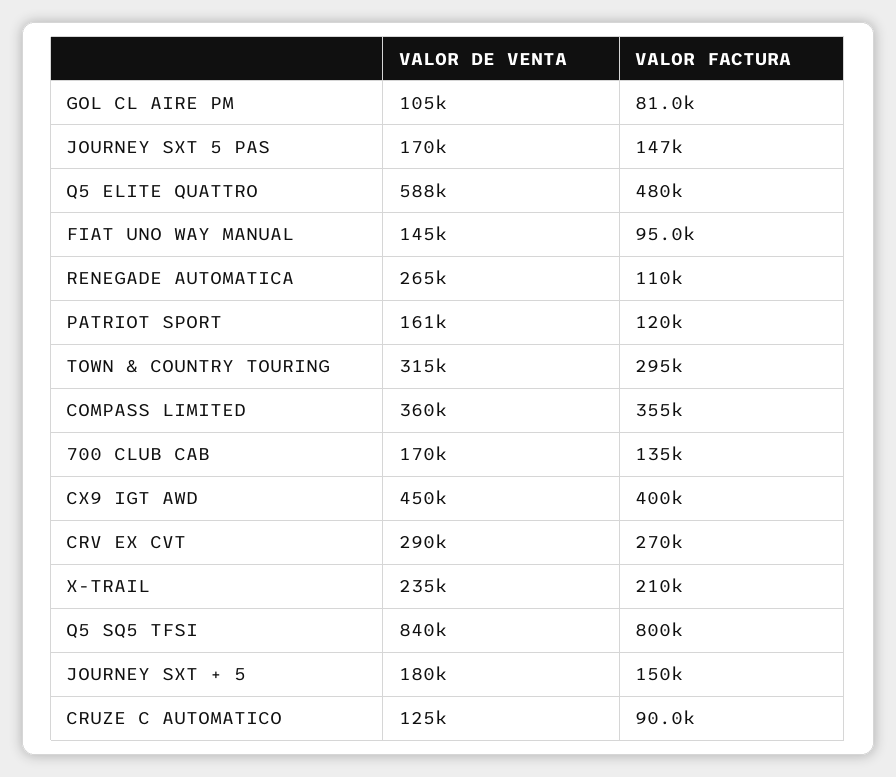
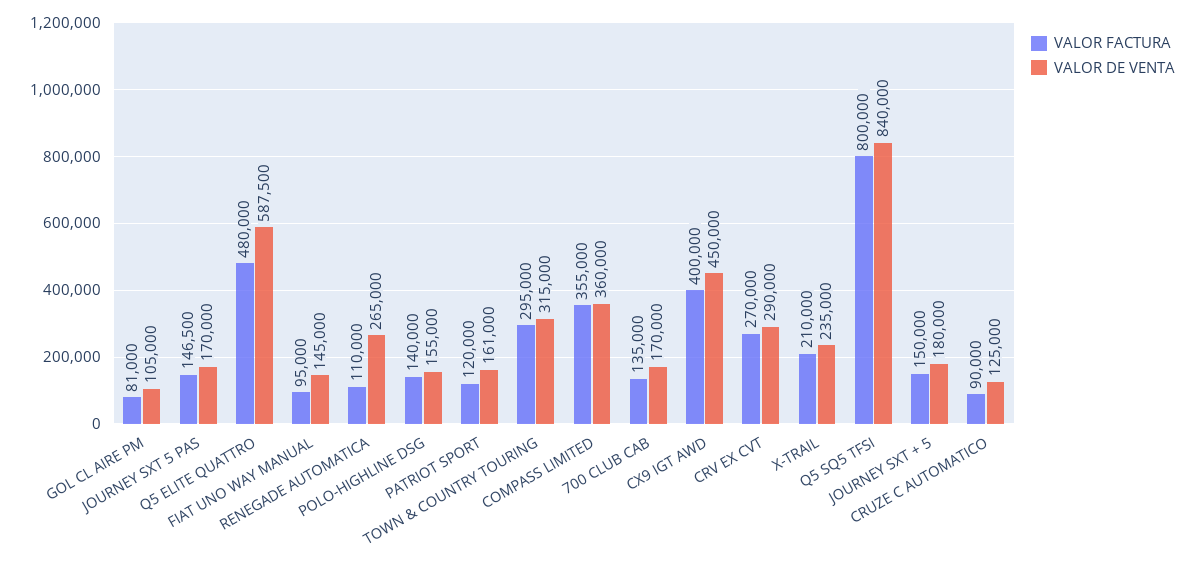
  {
    "VALOR DE VENTA": {
      "GOL CL AIRE PM": 105000,
      "JOURNEY SXT 5 PAS": 170000,
      "Q5 ELITE QUATTRO": 587500,
      "FIAT UNO WAY MANUAL": 145000,
      "RENEGADE AUTOMATICA": 265000,
      "PATRIOT SPORT": 161000,
      "TOWN & COUNTRY TOURING": 315000,
      "COMPASS LIMITED": 360000,
      "700 CLUB CAB": 170000,
      "CX9 IGT AWD": 450000,
      "CRV EX CVT": 290000,
      "X-TRAIL": 235000,
      "Q5 SQ5 TFSI": 840000,
      "JOURNEY SXT + 5": 180000,
-     "CRUZE C AUTOMATICO": 125000
+     "CRUZE C AUTOMATICO": 125000,
+     "POLO-HIGHLINE DSG": 155000
    },
    "VALOR FACTURA": {
      "GOL CL AIRE PM": 81000,
      "JOURNEY SXT 5 PAS": 146500,
      "Q5 ELITE QUATTRO": 480000,
      "FIAT UNO WAY MANUAL": 95000,
      "RENEGADE AUTOMATICA": 110000,
      "PATRIOT SPORT": 120000,
      "TOWN & COUNTRY TOURING": 295000,
      "COMPASS LIMITED": 355000,
      "700 CLUB CAB": 135000,
      "CX9 IGT AWD": 400000,
      "CRV EX CVT": 270000,
      "X-TRAIL": 210000,
      "Q5 SQ5 TFSI": 800000,
      "JOURNEY SXT + 5": 150000,
-     "CRUZE C AUTOMATICO": 90000
+     "CRUZE C AUTOMATICO": 90000,
+     "POLO-HIGHLINE DSG": 140000
    }
  }

